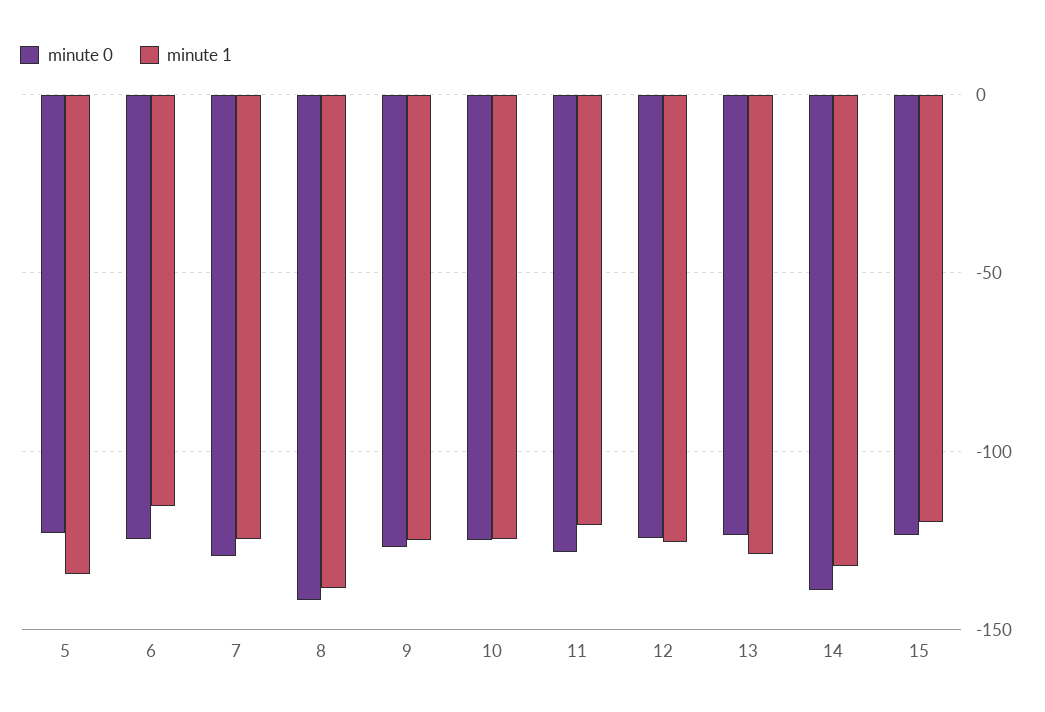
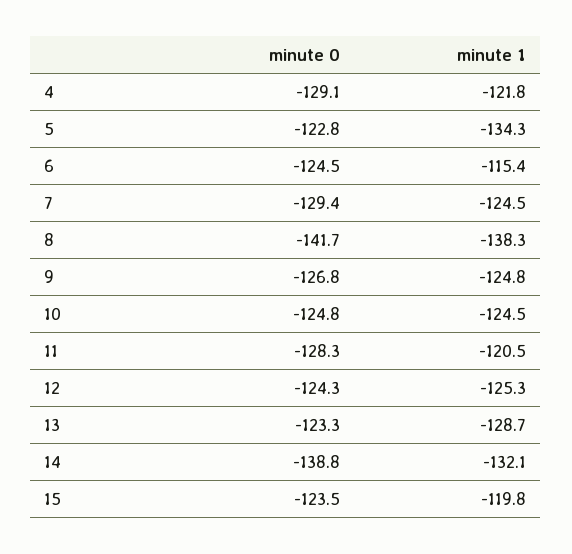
  {
    "minute 0": {
      "5": -122.8,
      "6": -124.5,
      "7": -129.4,
      "8": -141.7,
      "9": -126.8,
      "10": -124.8,
      "11": -128.3,
      "12": -124.3,
      "13": -123.3,
      "14": -138.8,
-     "15": -123.5
+     "15": -123.5,
+     "4": -129.1
    },
    "minute 1": {
      "5": -134.3,
      "6": -115.4,
      "7": -124.5,
      "8": -138.3,
      "9": -124.8,
      "10": -124.5,
      "11": -120.5,
      "12": -125.3,
      "13": -128.7,
      "14": -132.1,
-     "15": -119.8
+     "15": -119.8,
+     "4": -121.8
    }
  }

